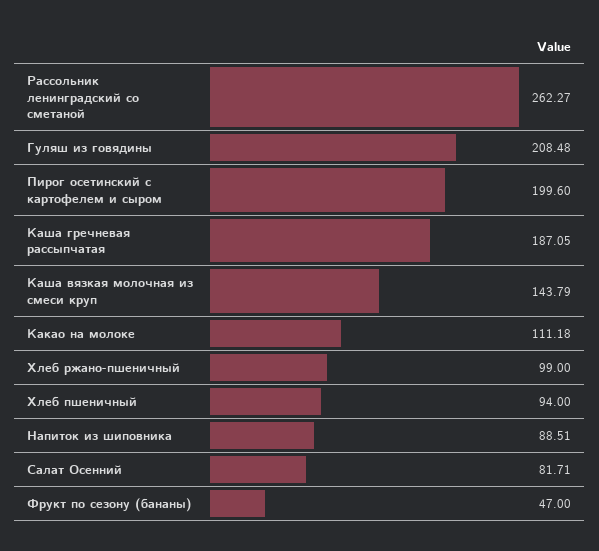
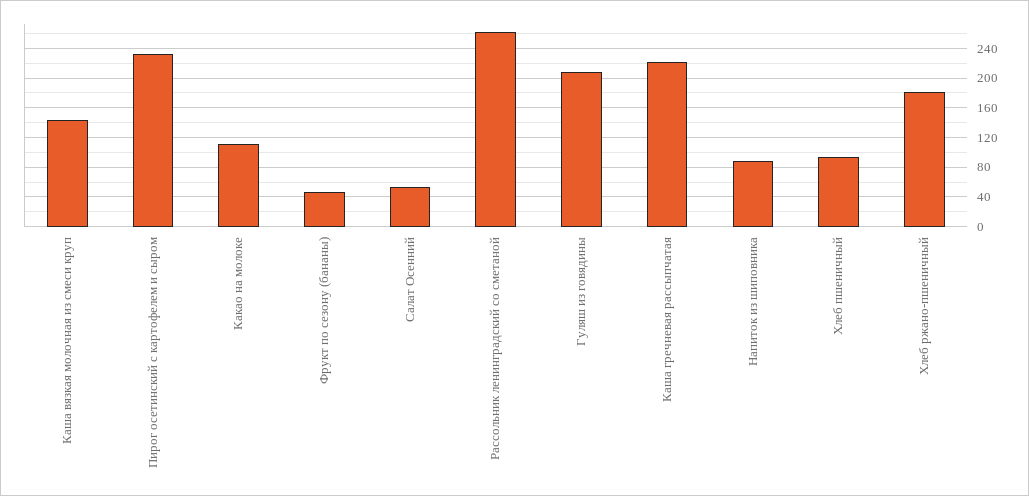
  {
    "Рассольник ленинградский со сметаной": 262.27,
    "Гуляш из говядины": 208.48,
-   "Пирог осетинский с картофелем и сыром": 199.6,
+   "Пирог осетинский с картофелем и сыром": 230,
-   "Каша гречневая рассыпчатая": 187.05,
+   "Каша гречневая рассыпчатая": 220,
    "Каша вязкая молочная из смеси круп": 143.79,
    "Какао на молоке": 111.18,
-   "Хлеб ржано-пшеничный": 99,
+   "Хлеб ржано-пшеничный": 180,
    "Хлеб пшеничный": 94,
    "Напиток из шиповника": 88.51,
-   "Салат Осенний": 81.71,
+   "Салат Осенний": 50,
    "Фрукт по сезону (бананы)": 47
  }

